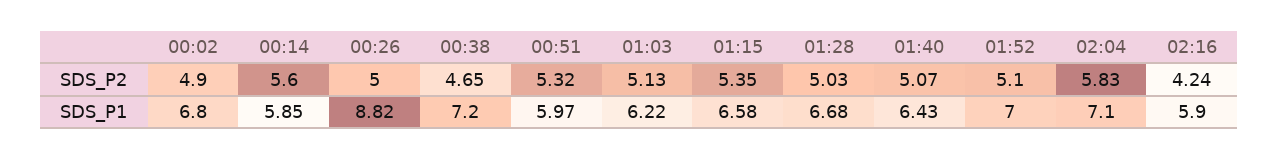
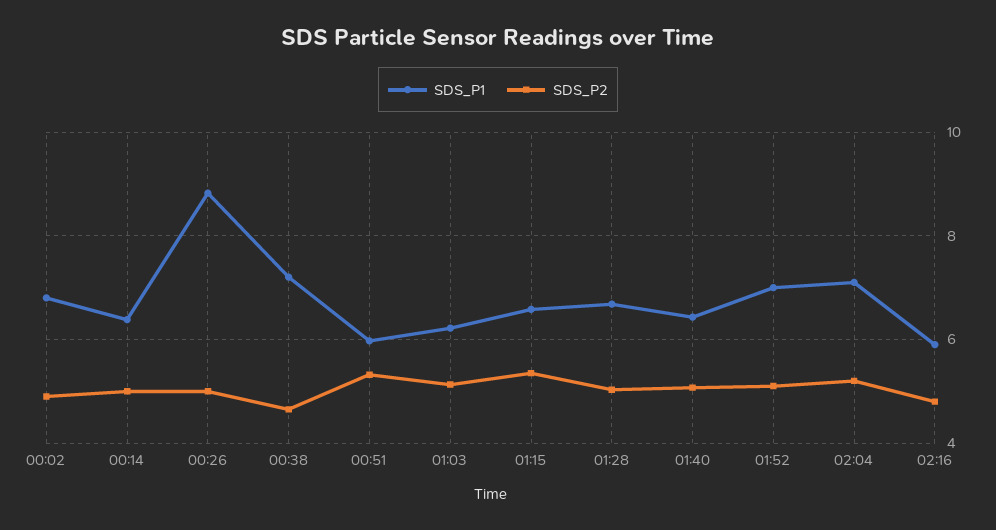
  {
    "SDS_P2": {
      "00:02": 4.9,
-     "00:14": 5.6,
+     "00:14": 5,
      "00:26": 5,
      "00:38": 4.65,
      "00:51": 5.32,
      "01:03": 5.13,
      "01:15": 5.35,
      "01:28": 5.03,
      "01:40": 5.07,
      "01:52": 5.1,
-     "02:04": 5.83,
+     "02:04": 5.2,
-     "02:16": 4.24
+     "02:16": 4.8
    },
    "SDS_P1": {
      "00:02": 6.8,
-     "00:14": 5.85,
+     "00:14": 6.4,
      "00:26": 8.82,
      "00:38": 7.2,
      "00:51": 5.97,
      "01:03": 6.22,
      "01:15": 6.58,
      "01:28": 6.68,
      "01:40": 6.43,
      "01:52": 7,
      "02:04": 7.1,
      "02:16": 5.9
    }
  }

